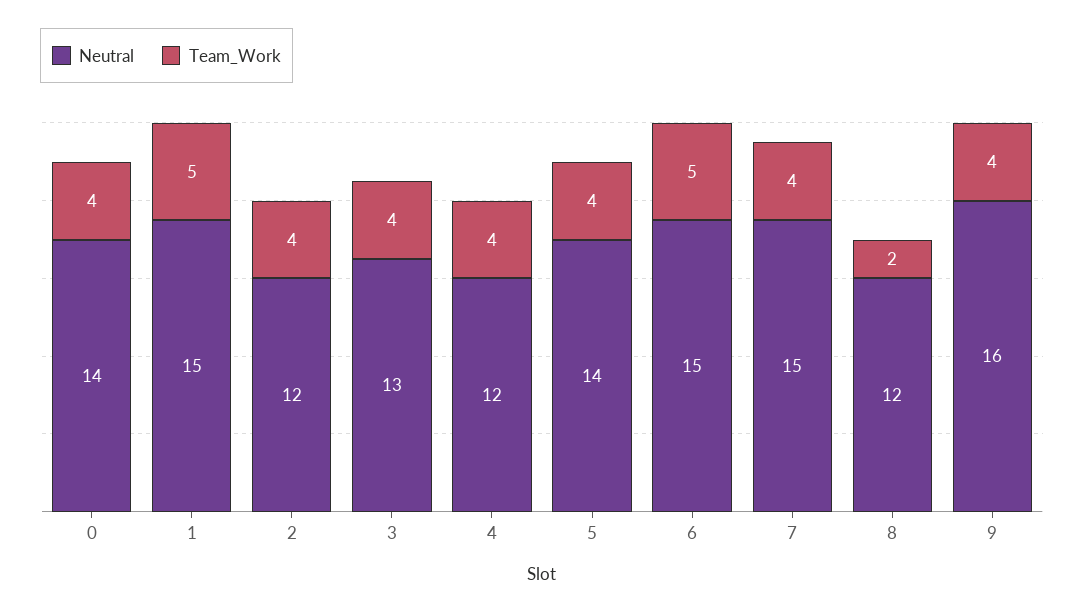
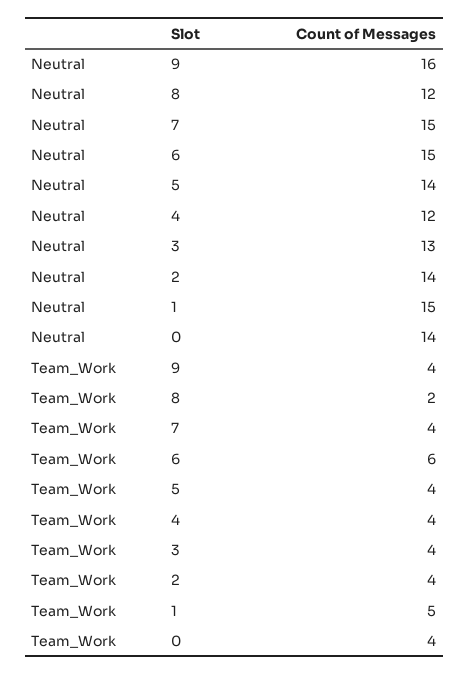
  {
    "Neutral": {
      "0": 14,
      "1": 15,
-     "2": 12,
+     "2": 14,
      "3": 13,
      "4": 12,
      "5": 14,
      "6": 15,
      "7": 15,
      "8": 12,
      "9": 16
    },
    "Team_Work": {
      "0": 4,
      "1": 5,
      "2": 4,
      "3": 4,
      "4": 4,
      "5": 4,
-     "6": 5,
+     "6": 6,
      "7": 4,
      "8": 2,
      "9": 4
    }
  }

